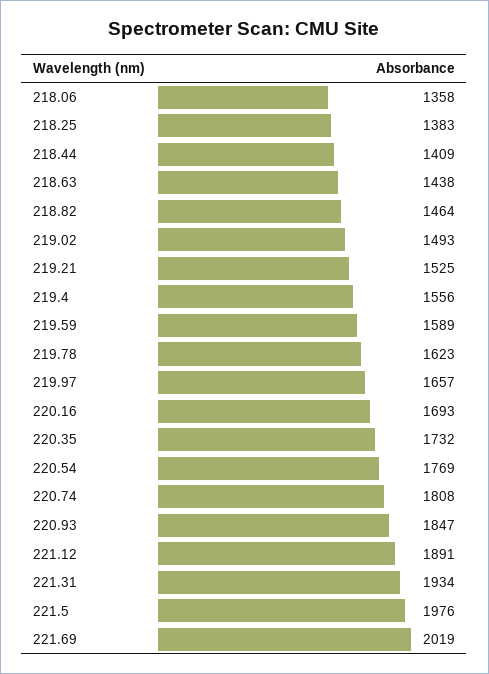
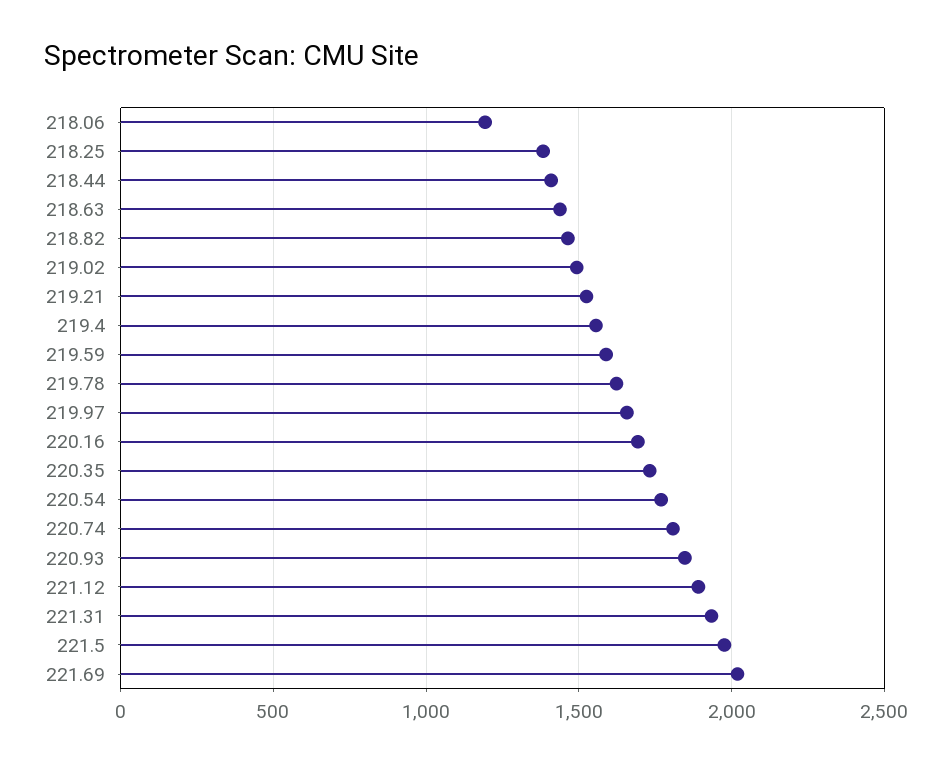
  {
-   "218.06": 1358,
+   "218.06": 1200,
    "218.25": 1383,
    "218.44": 1409,
    "218.63": 1438,
    "218.82": 1464,
    "219.02": 1493,
    "219.21": 1525,
    "219.4": 1556,
    "219.59": 1589,
    "219.78": 1623,
    "219.97": 1657,
    "220.16": 1693,
    "220.35": 1732,
    "220.54": 1769,
    "220.74": 1808,
    "220.93": 1847,
    "221.12": 1891,
    "221.31": 1934,
    "221.5": 1976,
    "221.69": 2019
  }

